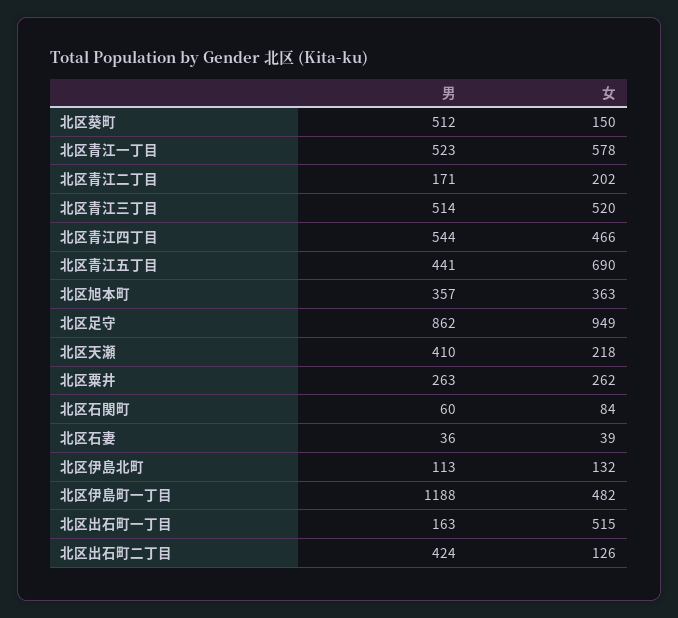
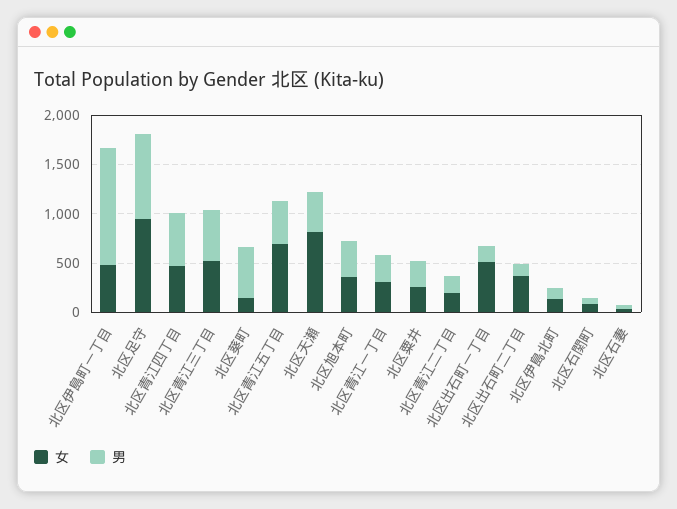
  {
    "男": {
      "北区葵町": 512,
-     "北区青江一丁目": 523,
+     "北区青江一丁目": 300,
      "北区青江二丁目": 171,
      "北区青江三丁目": 514,
      "北区青江四丁目": 544,
      "北区青江五丁目": 441,
      "北区旭本町": 357,
      "北区足守": 862,
      "北区天瀬": 410,
      "北区粟井": 263,
      "北区石関町": 60,
      "北区石妻": 36,
      "北区伊島北町": 113,
      "北区伊島町一丁目": 1188,
      "北区出石町一丁目": 163,
-     "北区出石町二丁目": 424
+     "北区出石町二丁目": 100
    },
    "女": {
      "北区葵町": 150,
-     "北区青江一丁目": 578,
+     "北区青江一丁目": 300,
      "北区青江二丁目": 202,
      "北区青江三丁目": 520,
      "北区青江四丁目": 466,
      "北区青江五丁目": 690,
      "北区旭本町": 363,
      "北区足守": 949,
-     "北区天瀬": 218,
+     "北区天瀬": 800,
      "北区粟井": 262,
      "北区石関町": 84,
      "北区石妻": 39,
      "北区伊島北町": 132,
      "北区伊島町一丁目": 482,
      "北区出石町一丁目": 515,
-     "北区出石町二丁目": 126
+     "北区出石町二丁目": 400
    }
  }

